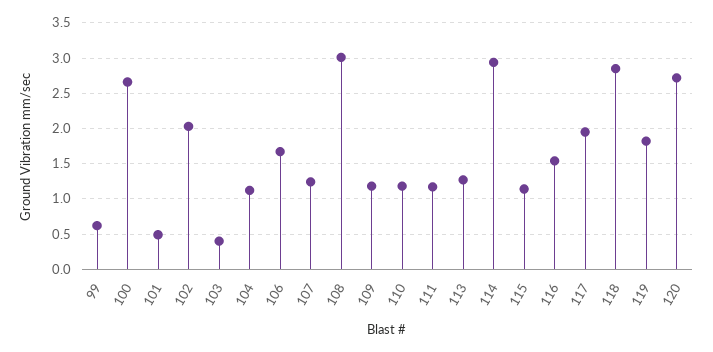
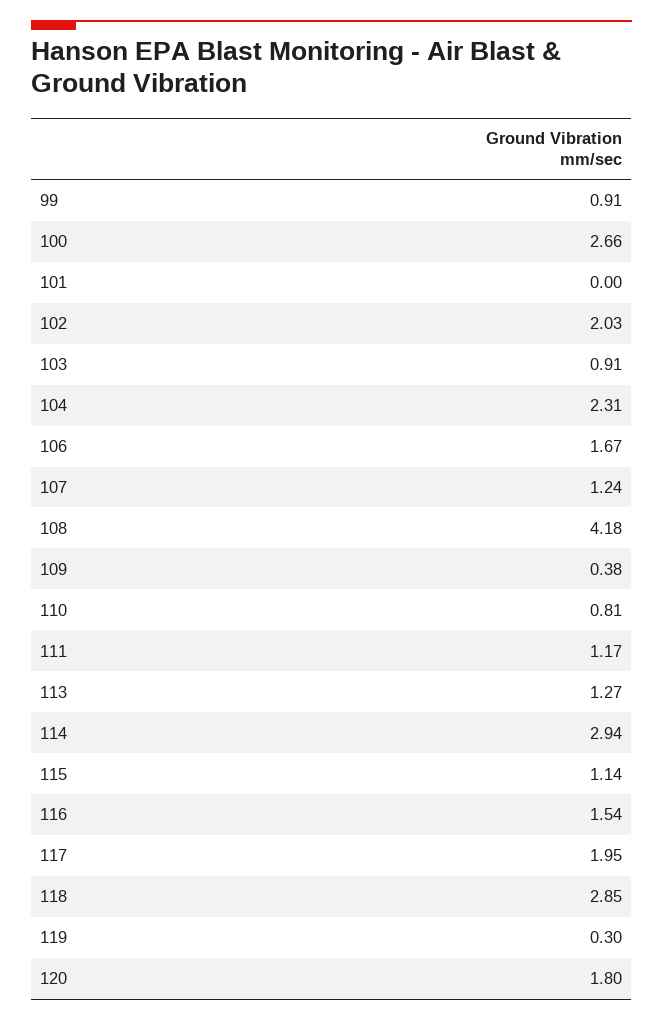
  {
-   "99": 0.6,
+   "99": 0.91,
    "100": 2.66,
-   "101": 0.5,
+   "101": 0,
    "102": 2.03,
-   "103": 0.4,
+   "103": 0.91,
-   "104": 1.1,
+   "104": 2.31,
    "106": 1.67,
    "107": 1.24,
-   "108": 3,
+   "108": 4.18,
-   "109": 1.2,
+   "109": 0.38,
-   "110": 1.2,
+   "110": 0.81,
    "111": 1.17,
    "113": 1.27,
    "114": 2.94,
    "115": 1.14,
    "116": 1.54,
    "117": 1.95,
    "118": 2.85,
-   "119": 1.8,
+   "119": 0.3,
-   "120": 2.7
+   "120": 1.8
  }

